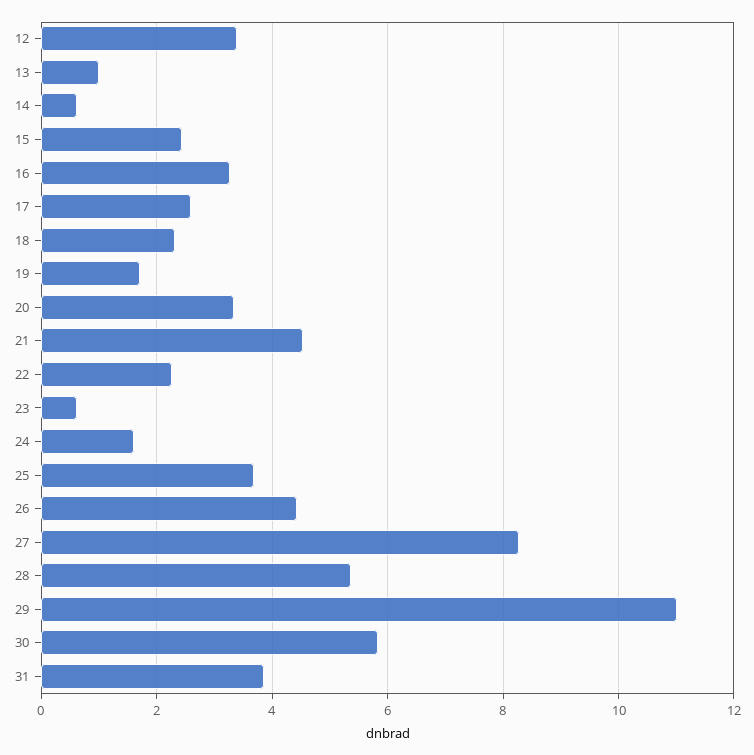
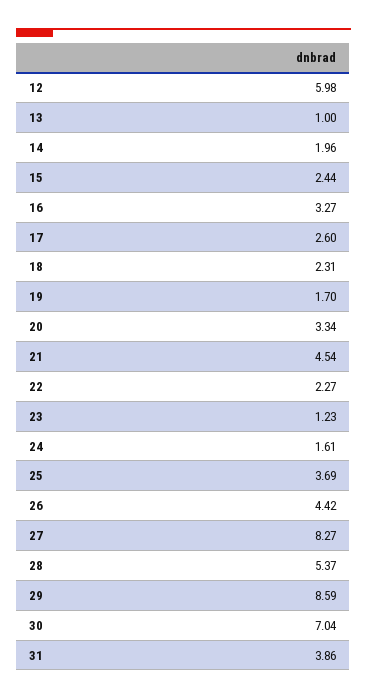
  {
-   "12": 3.4,
+   "12": 5.98,
    "13": 1,
-   "14": 0.6,
+   "14": 1.96,
    "15": 2.44,
    "16": 3.27,
    "17": 2.6,
    "18": 2.31,
    "19": 1.7,
    "20": 3.34,
    "21": 4.54,
    "22": 2.27,
-   "23": 0.6,
+   "23": 1.23,
    "24": 1.61,
    "25": 3.69,
    "26": 4.42,
    "27": 8.27,
    "28": 5.37,
-   "29": 11,
+   "29": 8.59,
-   "30": 5.8,
+   "30": 7.04,
    "31": 3.86
  }

